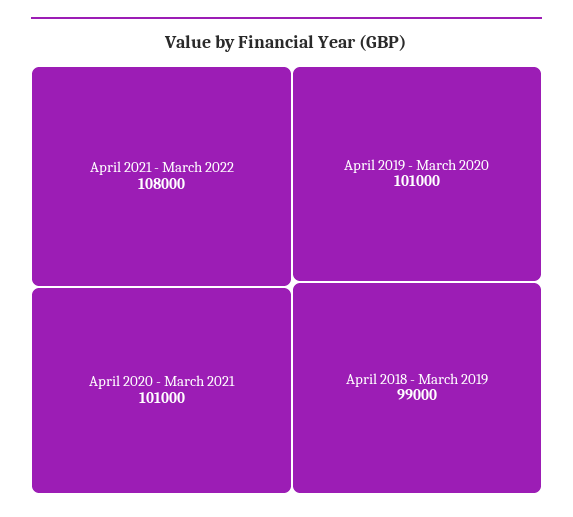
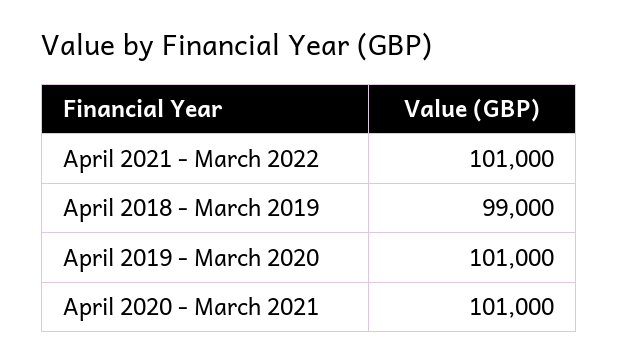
  {
-   "April 2021 - March 2022": 108000,
+   "April 2021 - March 2022": 101000,
    "April 2020 - March 2021": 101000,
    "April 2019 - March 2020": 101000,
    "April 2018 - March 2019": 99000
  }

